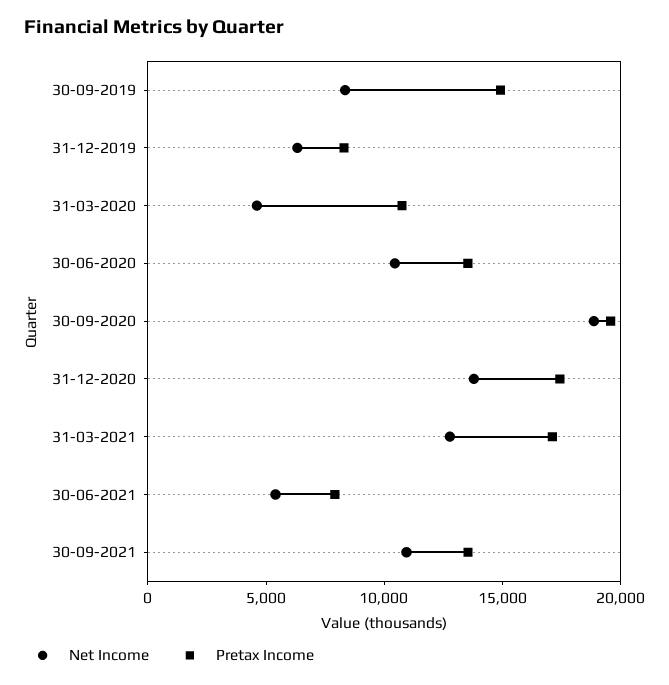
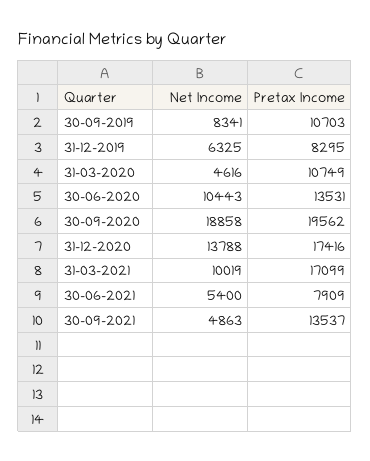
  {
    "Net Income": {
      "30-09-2019": 8341,
      "31-12-2019": 6325,
      "31-03-2020": 4616,
      "30-06-2020": 10443,
      "30-09-2020": 18858,
      "31-12-2020": 13788,
-     "31-03-2021": 13000,
+     "31-03-2021": 10019,
      "30-06-2021": 5400,
-     "30-09-2021": 11000
+     "30-09-2021": 4863
    },
    "Pretax Income": {
-     "30-09-2019": 15000,
+     "30-09-2019": 10703,
      "31-12-2019": 8295,
      "31-03-2020": 10749,
      "30-06-2020": 13531,
      "30-09-2020": 19562,
      "31-12-2020": 17416,
      "31-03-2021": 17099,
      "30-06-2021": 7909,
      "30-09-2021": 13537
    }
  }

